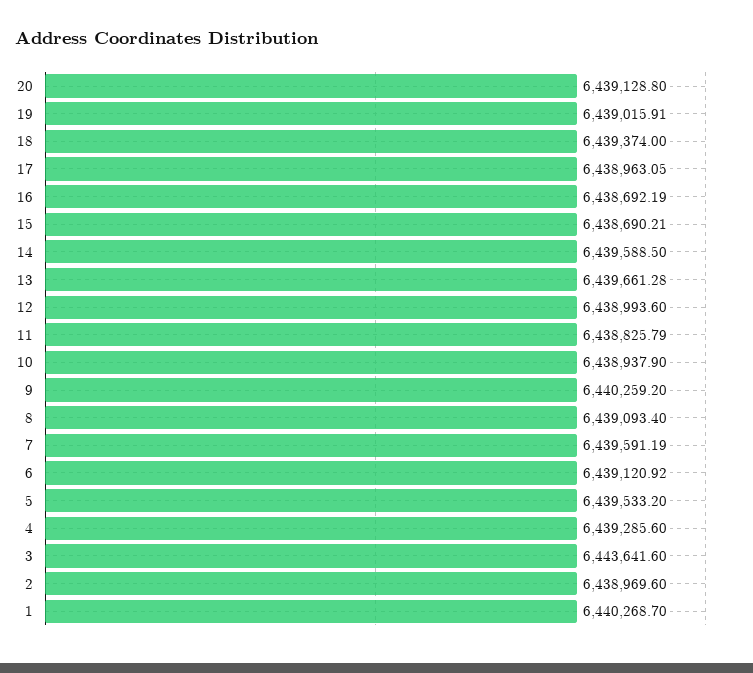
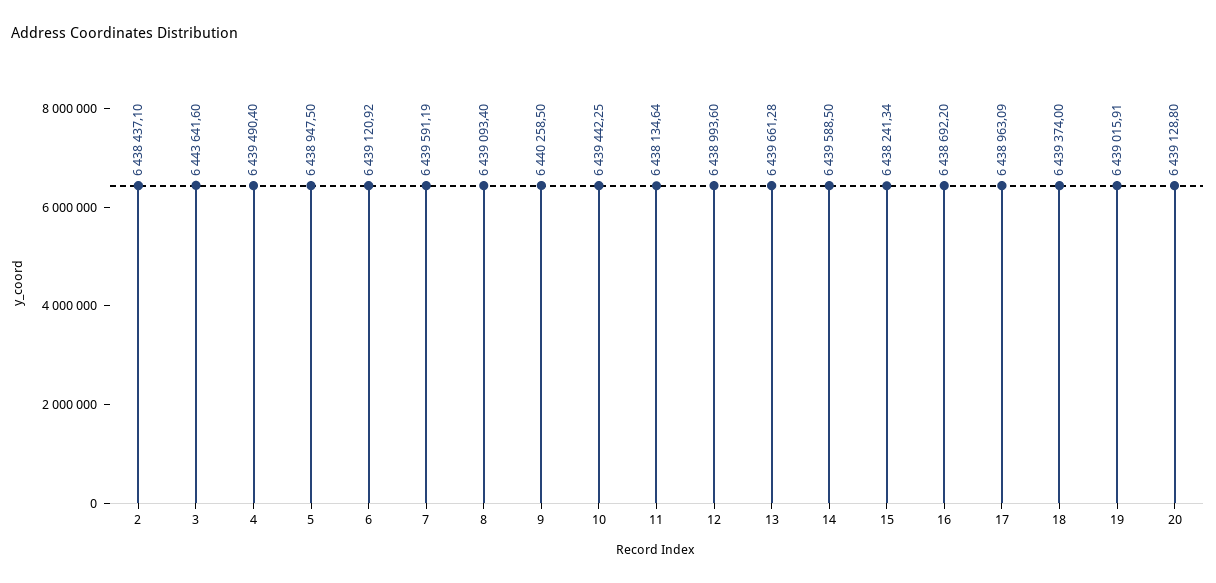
  {
    "20": 6439128.8,
    "19": 6439015.91,
    "18": 6439374,
-   "17": 6438963.05,
+   "17": 6438963.09,
-   "16": 6438692.19,
+   "16": 6438692.2,
-   "15": 6438690.21,
+   "15": 6438241.34,
    "14": 6439588.5,
    "13": 6439661.28,
    "12": 6438993.6,
-   "11": 6438825.79,
+   "11": 6438134.64,
-   "10": 6438937.9,
+   "10": 6439442.25,
-   "9": 6440259.2,
+   "9": 6440258.5,
    "8": 6439093.4,
    "7": 6439591.19,
    "6": 6439120.92,
-   "5": 6439533.2,
+   "5": 6438947.5,
-   "4": 6439285.6,
+   "4": 6439490.4,
    "3": 6443641.6,
-   "2": 6438969.6,
+   "2": 6438437.1
-   "1": 6440268.7
  }

